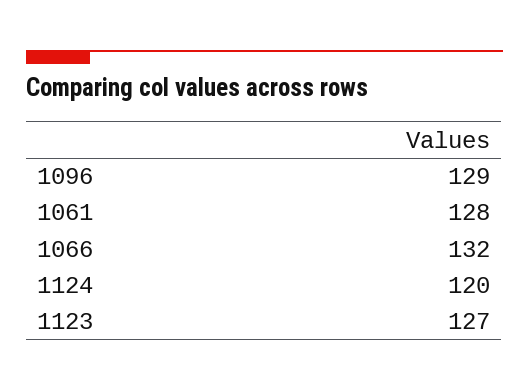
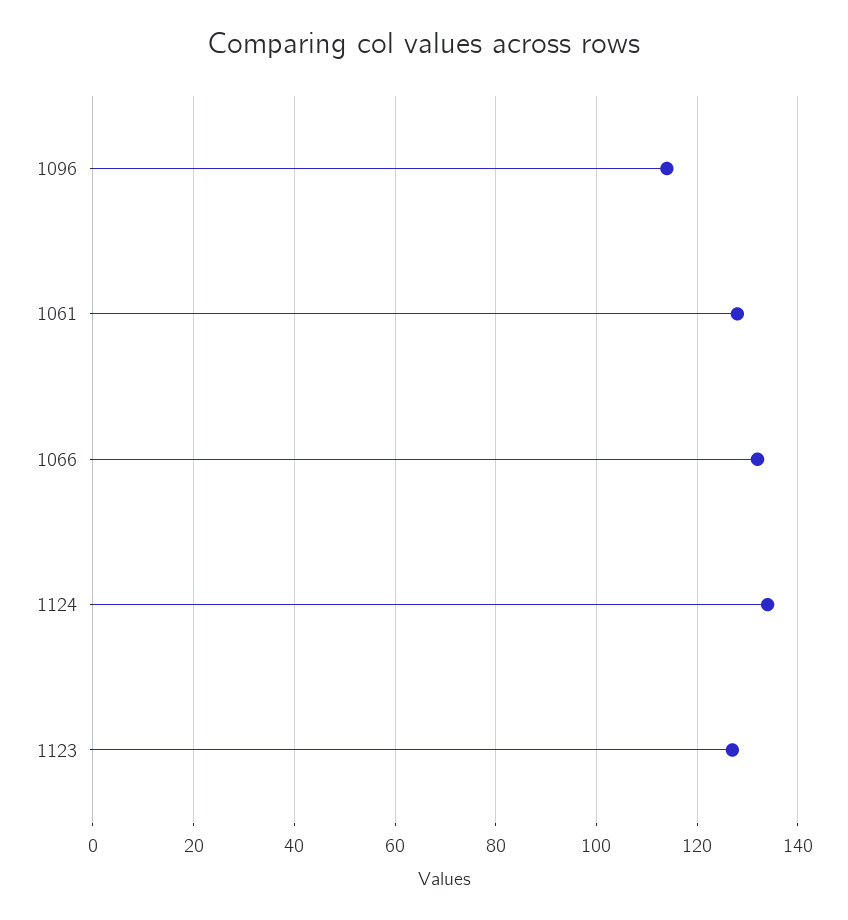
  {
-   "1096": 129,
+   "1096": 115,
    "1061": 128,
    "1066": 132,
-   "1124": 120,
+   "1124": 135,
    "1123": 127
  }

